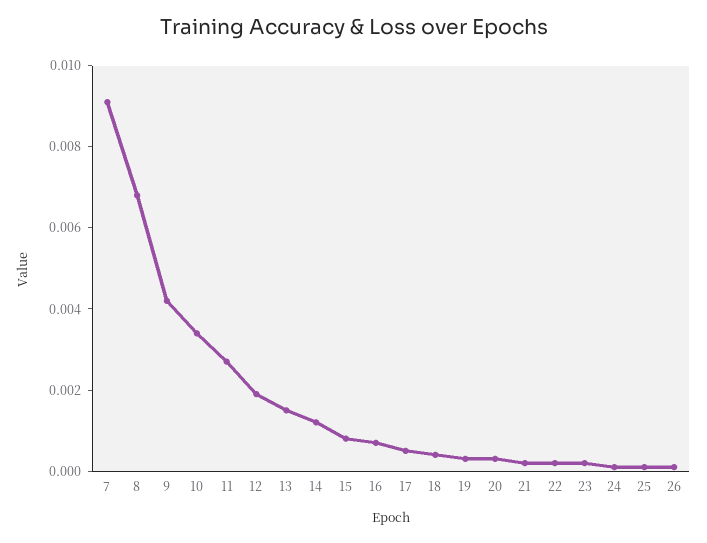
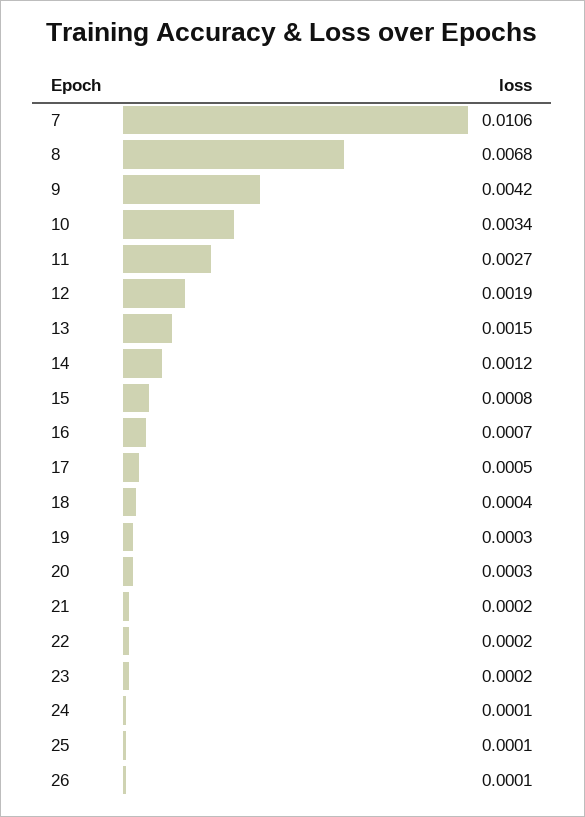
  {
-   "7": 0.009,
+   "7": 0.0106,
    "8": 0.0068,
    "9": 0.0042,
    "10": 0.0034,
    "11": 0.0027,
    "12": 0.0019,
    "13": 0.0015,
    "14": 0.0012,
    "15": 0.0008,
    "16": 0.0007,
    "17": 0.0005,
    "18": 0.0004,
    "19": 0.0003,
    "20": 0.0003,
    "21": 0.0002,
    "22": 0.0002,
    "23": 0.0002,
    "24": 0.0001,
    "25": 0.0001,
    "26": 0.0001
  }

